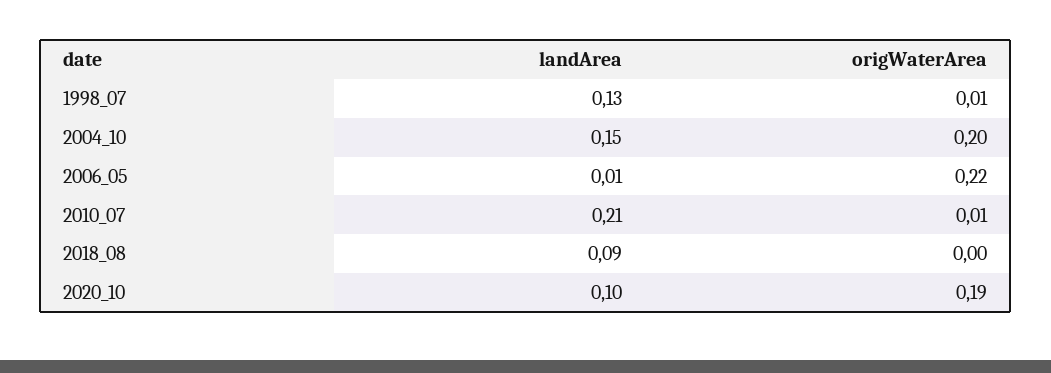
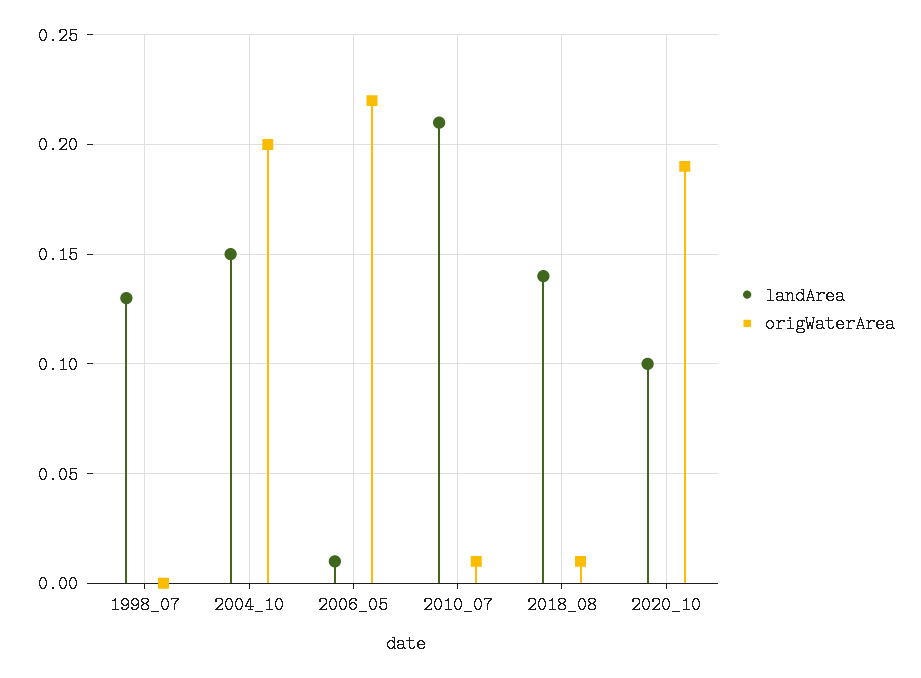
  {
    "landArea": {
      "1998_07": 0.13,
      "2004_10": 0.15,
      "2006_05": 0.01,
      "2010_07": 0.21,
-     "2018_08": 0.09,
+     "2018_08": 0.14,
      "2020_10": 0.1
    },
    "origWaterArea": {
-     "1998_07": 0.01,
+     "1998_07": 0,
      "2004_10": 0.2,
      "2006_05": 0.22,
      "2010_07": 0.01,
-     "2018_08": 0,
+     "2018_08": 0.01,
      "2020_10": 0.19
    }
  }

